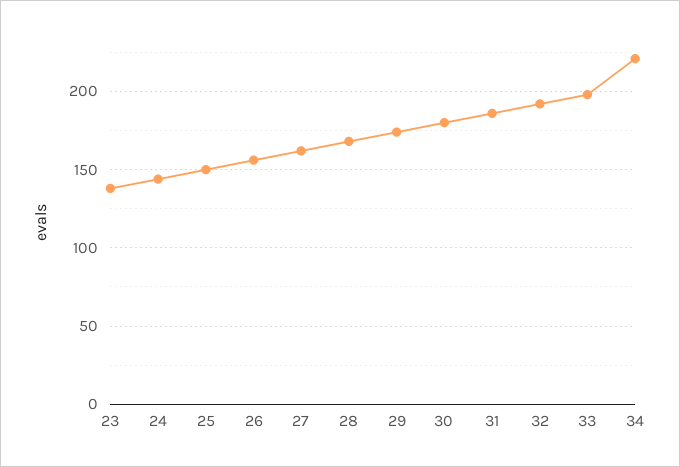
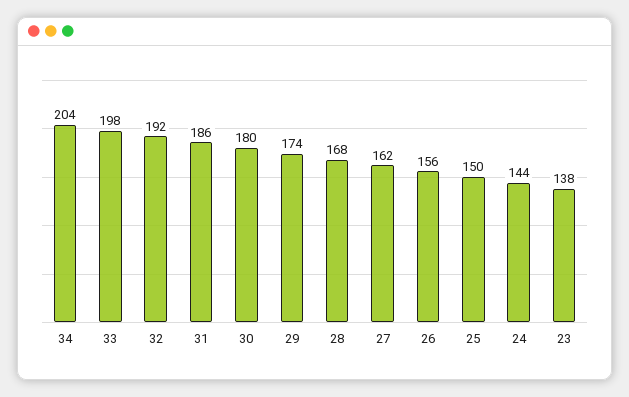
  {
    "23": 138,
    "24": 144,
    "25": 150,
    "26": 156,
    "27": 162,
    "28": 168,
    "29": 174,
    "30": 180,
    "31": 186,
    "32": 192,
    "33": 198,
-   "34": 220
+   "34": 204
  }

